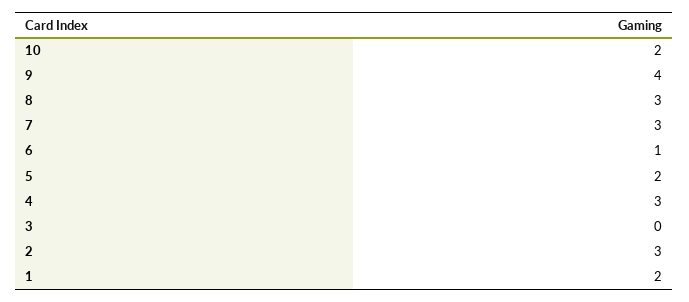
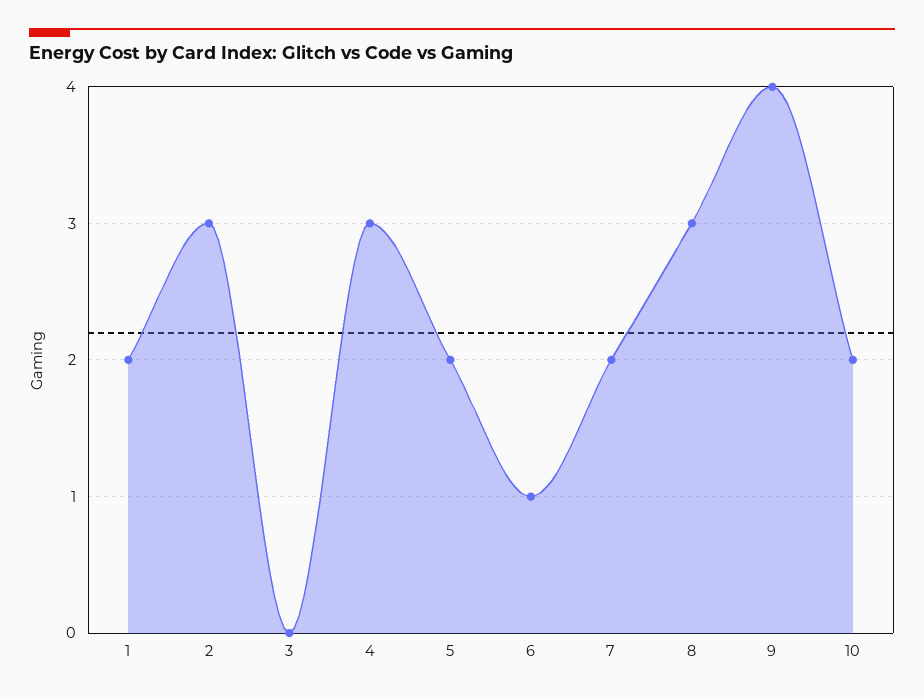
  {
    "10": 2,
    "9": 4,
    "8": 3,
-   "7": 3,
+   "7": 2,
    "6": 1,
    "5": 2,
    "4": 3,
    "3": 0,
    "2": 3,
    "1": 2
  }

